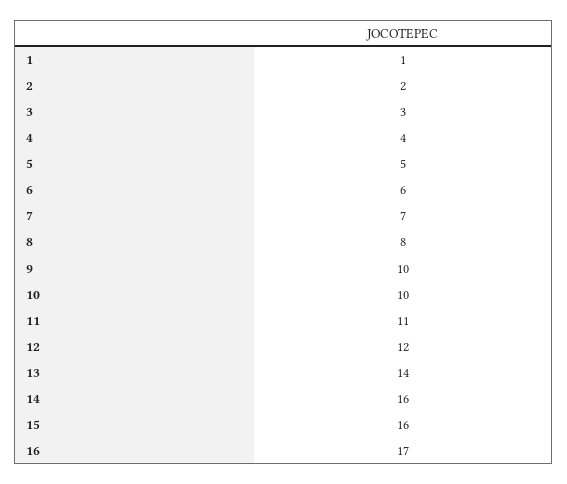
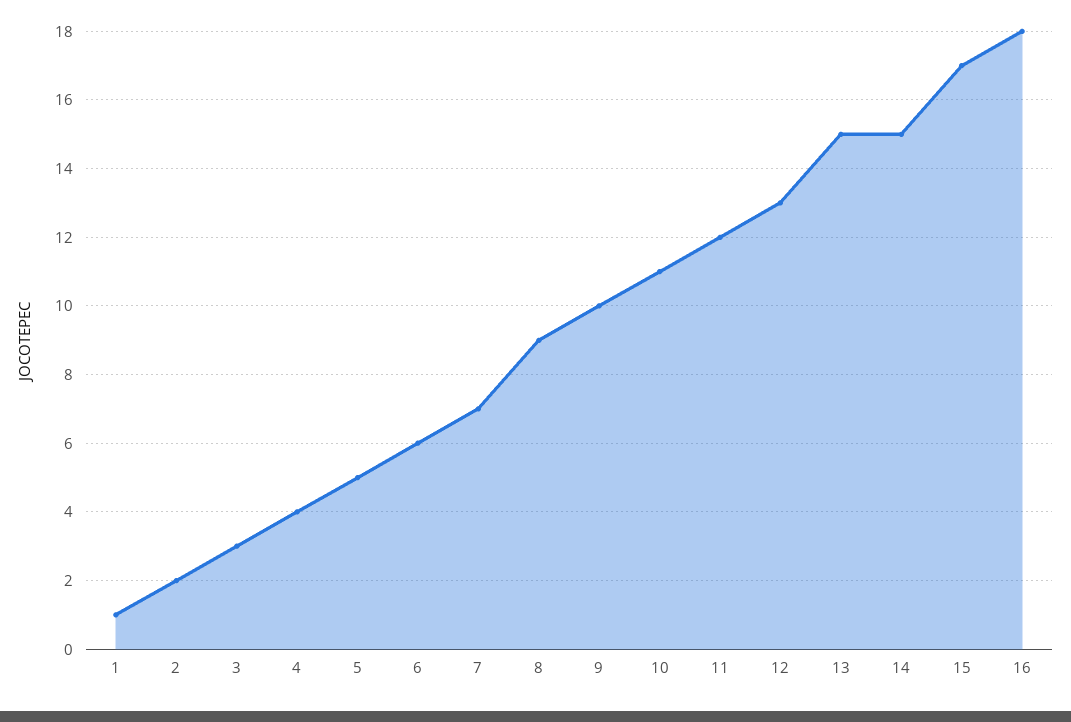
  {
    "1": 1,
    "2": 2,
    "3": 3,
    "4": 4,
    "5": 5,
    "6": 6,
    "7": 7,
-   "8": 8,
+   "8": 9,
    "9": 10,
-   "10": 10,
+   "10": 11,
-   "11": 11,
+   "11": 12,
-   "12": 12,
+   "12": 13,
-   "13": 14,
+   "13": 15,
-   "14": 16,
+   "14": 15,
-   "15": 16,
+   "15": 17,
-   "16": 17
+   "16": 18
  }

